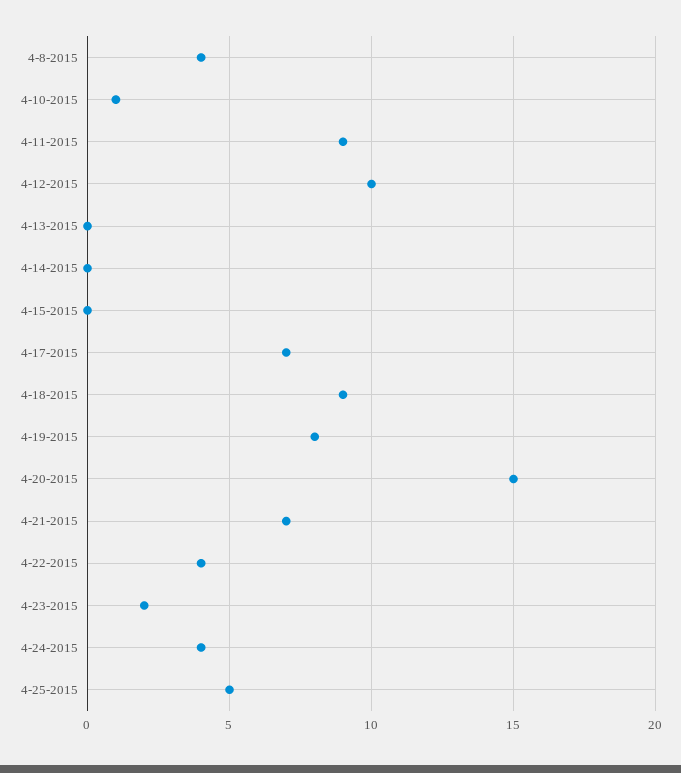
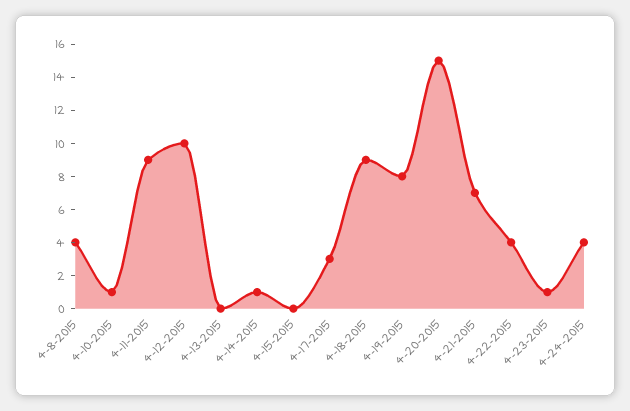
  {
    "4-8-2015": 4,
    "4-10-2015": 1,
    "4-11-2015": 9,
    "4-12-2015": 10,
    "4-13-2015": 0,
-   "4-14-2015": 0,
+   "4-14-2015": 1,
    "4-15-2015": 0,
-   "4-17-2015": 7,
+   "4-17-2015": 3,
    "4-18-2015": 9,
    "4-19-2015": 8,
    "4-20-2015": 15,
    "4-21-2015": 7,
    "4-22-2015": 4,
-   "4-23-2015": 2,
+   "4-23-2015": 1,
-   "4-24-2015": 4,
+   "4-24-2015": 4
-   "4-25-2015": 5
  }

